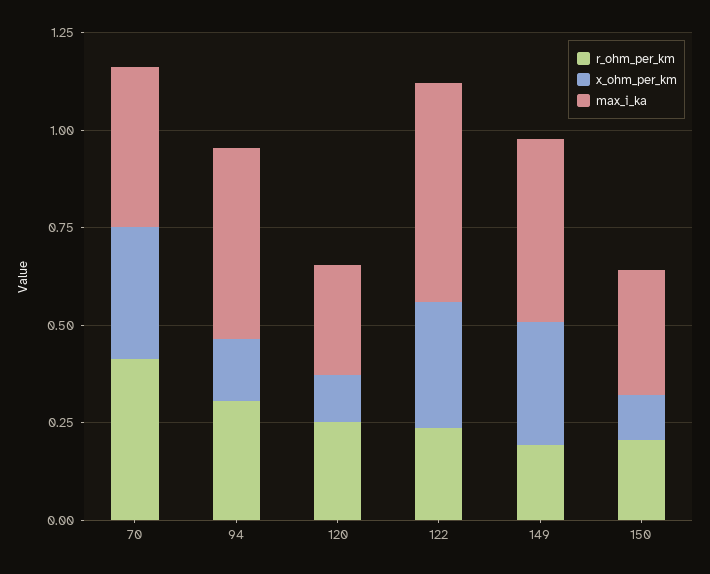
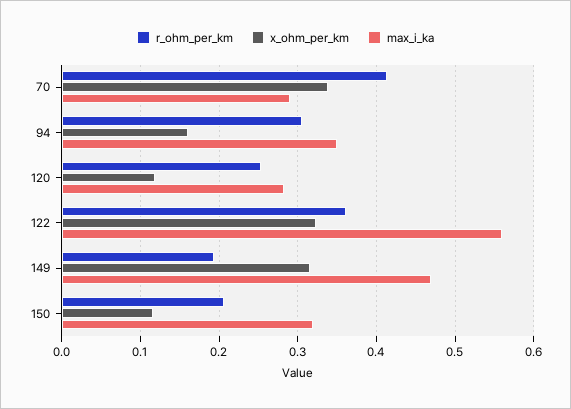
  {
    "r_ohm_per_km": {
      "70": 0.41,
      "94": 0.31,
      "120": 0.25,
-     "122": 0.25,
+     "122": 0.36,
      "149": 0.19,
      "150": 0.21
    },
    "x_ohm_per_km": {
      "70": 0.34,
      "94": 0.16,
      "120": 0.12,
      "122": 0.32,
      "149": 0.32,
      "150": 0.12
    },
    "max_i_ka": {
-     "70": 0.4,
+     "70": 0.29,
-     "94": 0.5,
+     "94": 0.35,
      "120": 0.28,
      "122": 0.56,
      "149": 0.47,
      "150": 0.32
    }
  }

